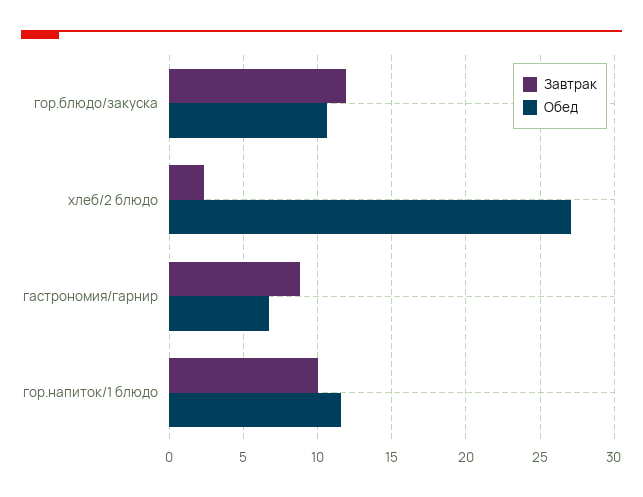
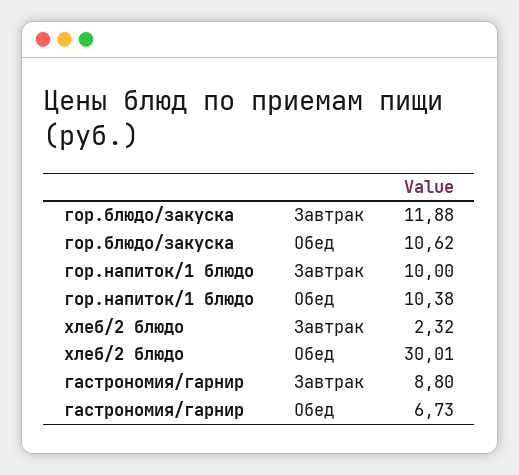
  {
    "Завтрак": {
      "гор.блюдо/закуска": 11.88,
      "хлеб/2 блюдо": 2.32,
      "гастрономия/гарнир": 8.8,
      "гор.напиток/1 блюдо": 10
    },
    "Обед": {
      "гор.блюдо/закуска": 10.62,
-     "хлеб/2 блюдо": 27,
+     "хлеб/2 блюдо": 30.01,
      "гастрономия/гарнир": 6.73,
-     "гор.напиток/1 блюдо": 11.5
+     "гор.напиток/1 блюдо": 10.38
    }
  }

